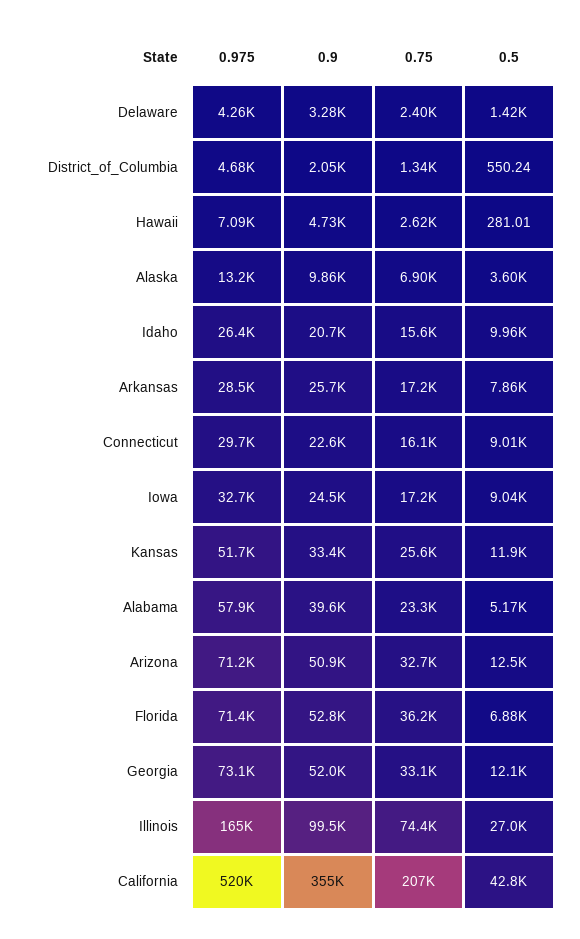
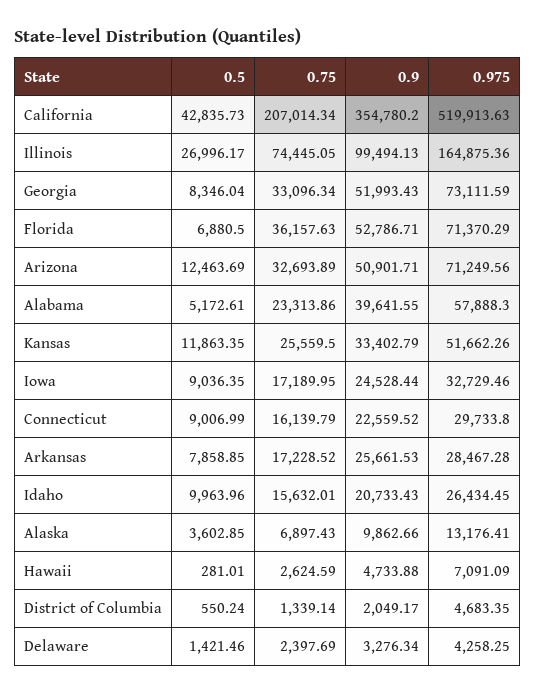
  {
    "0.975": {
      "Delaware": 4258.25,
      "District_of_Columbia": 4683.35,
      "Hawaii": 7091.09,
      "Alaska": 13176.41,
      "Idaho": 26434.45,
      "Arkansas": 28467.28,
      "Connecticut": 29733.8,
      "Iowa": 32729.46,
      "Kansas": 51662.26,
      "Alabama": 57888.3,
      "Arizona": 71249.56,
      "Florida": 71370.29,
      "Georgia": 73111.59,
      "Illinois": 164875.36,
      "California": 519913.63
    },
    "0.9": {
      "Delaware": 3276.34,
      "District_of_Columbia": 2049.17,
      "Hawaii": 4733.88,
      "Alaska": 9862.66,
      "Idaho": 20733.43,
      "Arkansas": 25661.53,
      "Connecticut": 22559.52,
      "Iowa": 24528.44,
      "Kansas": 33402.79,
      "Alabama": 39641.55,
      "Arizona": 50901.71,
      "Florida": 52786.71,
      "Georgia": 51993.43,
      "Illinois": 99494.13,
      "California": 354780.2
    },
    "0.75": {
      "Delaware": 2397.69,
      "District_of_Columbia": 1339.14,
      "Hawaii": 2624.59,
      "Alaska": 6897.43,
      "Idaho": 15632.01,
      "Arkansas": 17228.52,
      "Connecticut": 16139.79,
      "Iowa": 17189.95,
      "Kansas": 25559.5,
      "Alabama": 23313.86,
      "Arizona": 32693.89,
      "Florida": 36157.63,
      "Georgia": 33096.34,
      "Illinois": 74445.05,
      "California": 207014.34
    },
    "0.5": {
      "Delaware": 1421.46,
      "District_of_Columbia": 550.24,
      "Hawaii": 281.01,
      "Alaska": 3602.85,
      "Idaho": 9963.96,
      "Arkansas": 7858.85,
      "Connecticut": 9006.99,
      "Iowa": 9036.35,
      "Kansas": 11863.35,
      "Alabama": 5172.61,
      "Arizona": 12463.69,
      "Florida": 6880.5,
-     "Georgia": 12100,
+     "Georgia": 8346.04,
      "Illinois": 26996.17,
      "California": 42835.73
    }
  }

